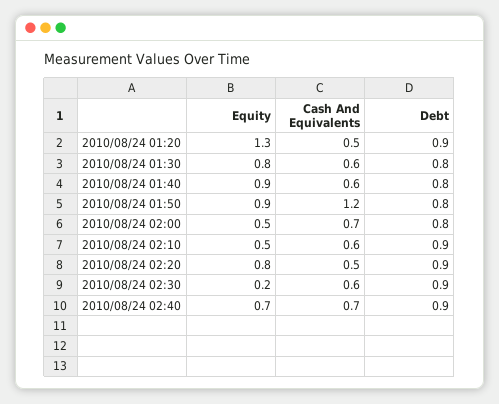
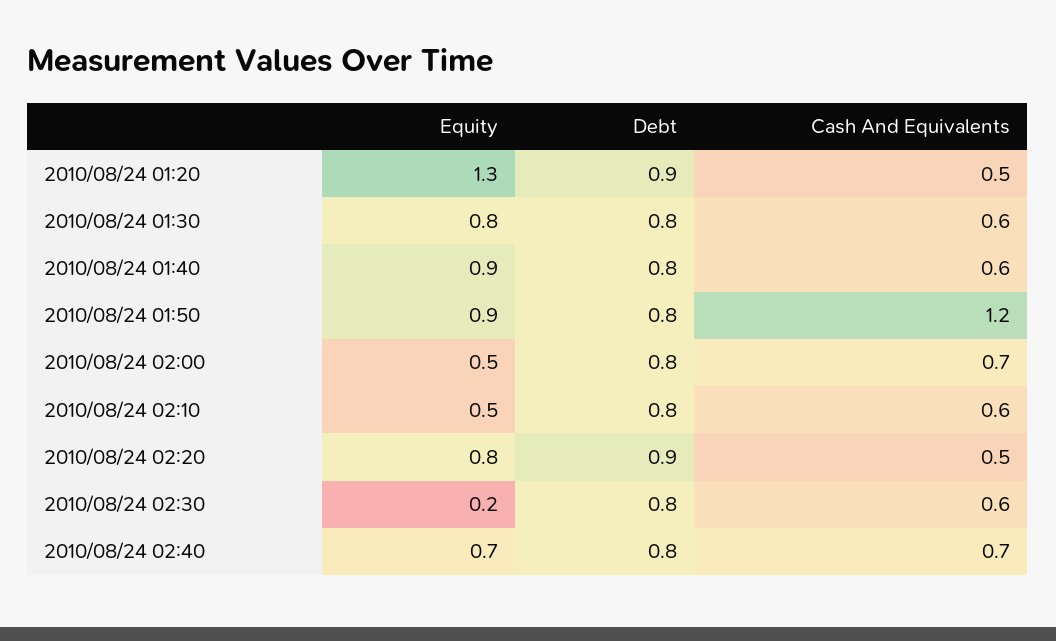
  {
    "Equity": {
      "2010/08/24 01:20": 1.3,
      "2010/08/24 01:30": 0.8,
      "2010/08/24 01:40": 0.9,
      "2010/08/24 01:50": 0.9,
      "2010/08/24 02:00": 0.5,
      "2010/08/24 02:10": 0.5,
      "2010/08/24 02:20": 0.8,
      "2010/08/24 02:30": 0.2,
      "2010/08/24 02:40": 0.7
    },
    "Cash And Equivalents": {
      "2010/08/24 01:20": 0.5,
      "2010/08/24 01:30": 0.6,
      "2010/08/24 01:40": 0.6,
      "2010/08/24 01:50": 1.2,
      "2010/08/24 02:00": 0.7,
      "2010/08/24 02:10": 0.6,
      "2010/08/24 02:20": 0.5,
      "2010/08/24 02:30": 0.6,
      "2010/08/24 02:40": 0.7
    },
    "Debt": {
      "2010/08/24 01:20": 0.9,
      "2010/08/24 01:30": 0.8,
      "2010/08/24 01:40": 0.8,
      "2010/08/24 01:50": 0.8,
      "2010/08/24 02:00": 0.8,
-     "2010/08/24 02:10": 0.9,
+     "2010/08/24 02:10": 0.8,
      "2010/08/24 02:20": 0.9,
-     "2010/08/24 02:30": 0.9,
+     "2010/08/24 02:30": 0.8,
-     "2010/08/24 02:40": 0.9
+     "2010/08/24 02:40": 0.8
    }
  }

